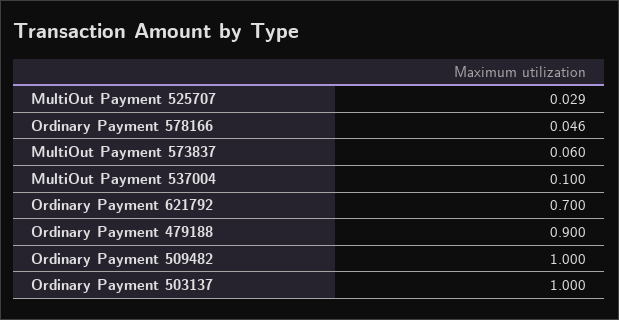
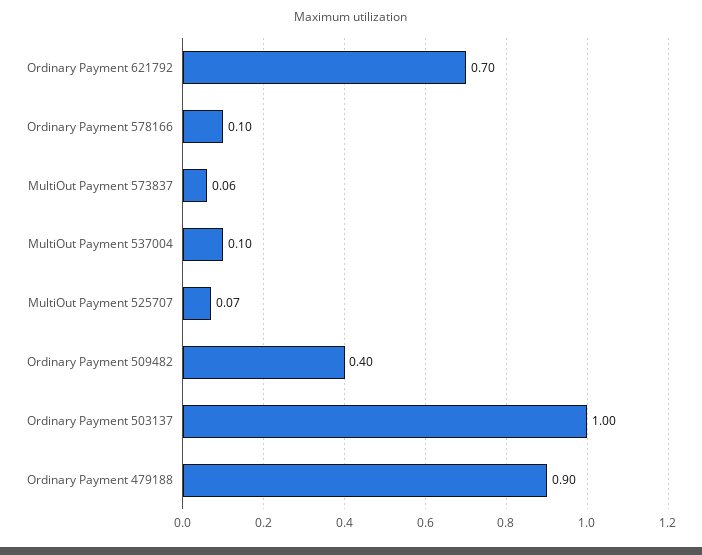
  {
-   "MultiOut Payment 525707": 0.029,
+   "MultiOut Payment 525707": 0.07,
-   "Ordinary Payment 578166": 0.046,
+   "Ordinary Payment 578166": 0.1,
    "MultiOut Payment 573837": 0.06,
    "MultiOut Payment 537004": 0.1,
    "Ordinary Payment 621792": 0.7,
    "Ordinary Payment 479188": 0.9,
-   "Ordinary Payment 509482": 1,
+   "Ordinary Payment 509482": 0.4,
    "Ordinary Payment 503137": 1
  }

